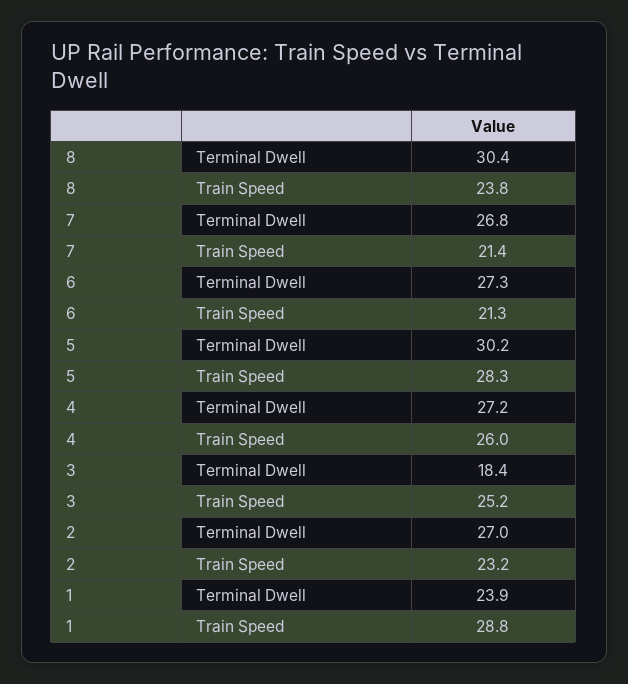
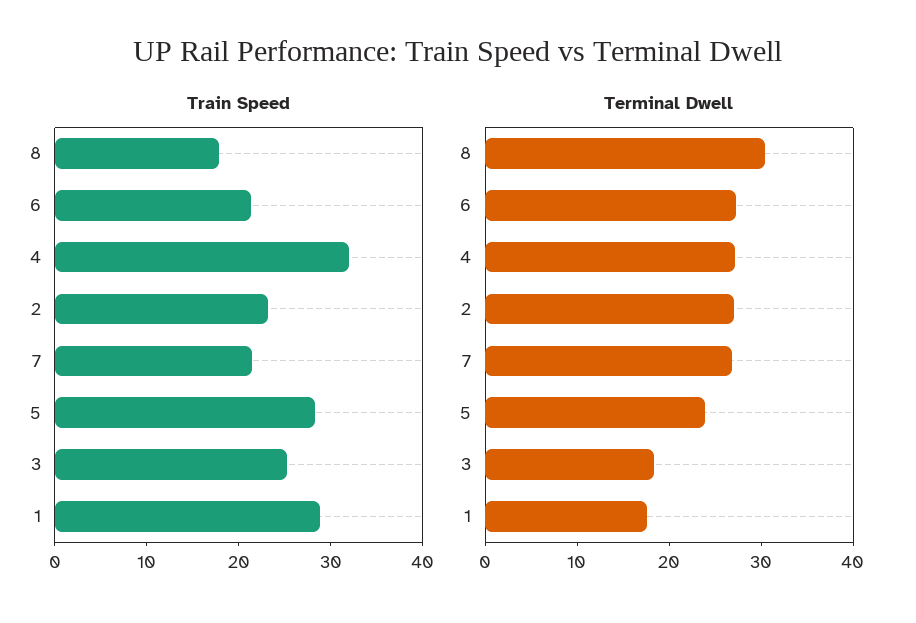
  {
    "Terminal Dwell": {
      "8": 30.4,
      "7": 26.8,
      "6": 27.3,
-     "5": 30.2,
+     "5": 24,
      "4": 27.2,
      "3": 18.4,
      "2": 27,
-     "1": 23.9
+     "1": 18
    },
    "Train Speed": {
-     "8": 23.8,
+     "8": 18,
      "7": 21.4,
      "6": 21.3,
      "5": 28.3,
-     "4": 26,
+     "4": 32,
      "3": 25.2,
      "2": 23.2,
      "1": 28.8
    }
  }

